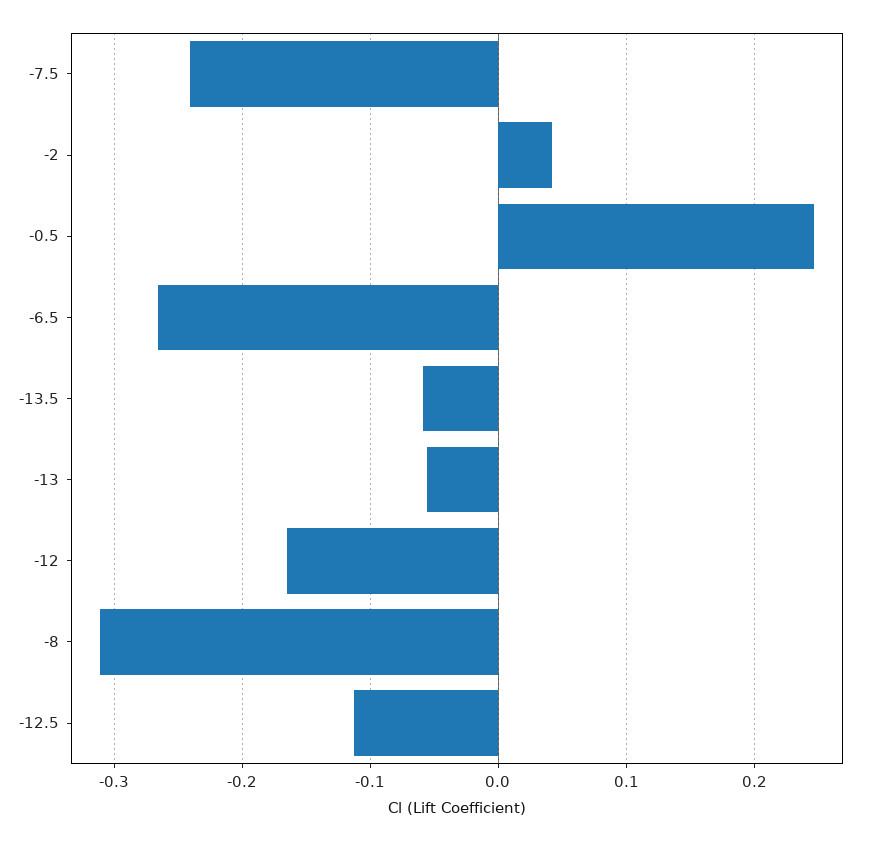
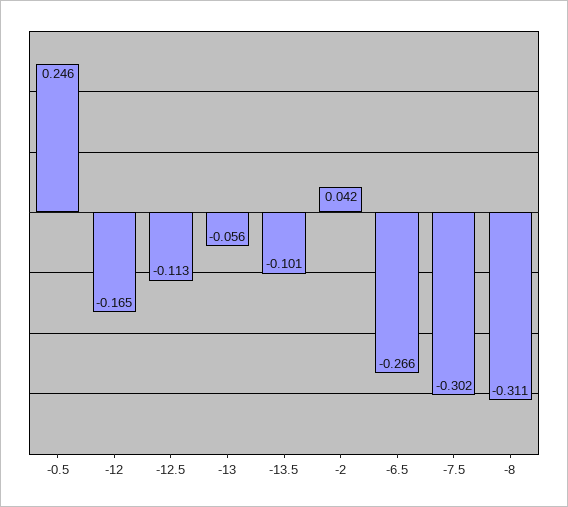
  {
-   "-7.5": -0.24,
+   "-7.5": -0.302,
    "-2": 0.042,
    "-0.5": 0.246,
    "-6.5": -0.266,
-   "-13.5": -0.06,
+   "-13.5": -0.101,
    "-13": -0.056,
    "-12": -0.165,
    "-8": -0.311,
    "-12.5": -0.113
  }

